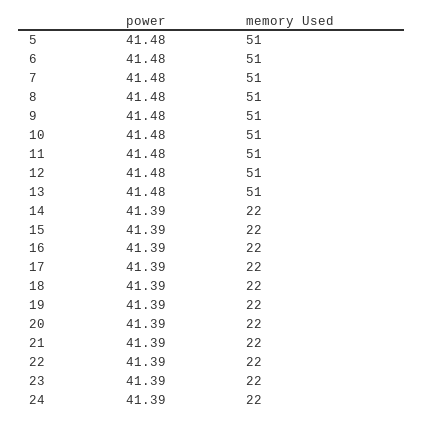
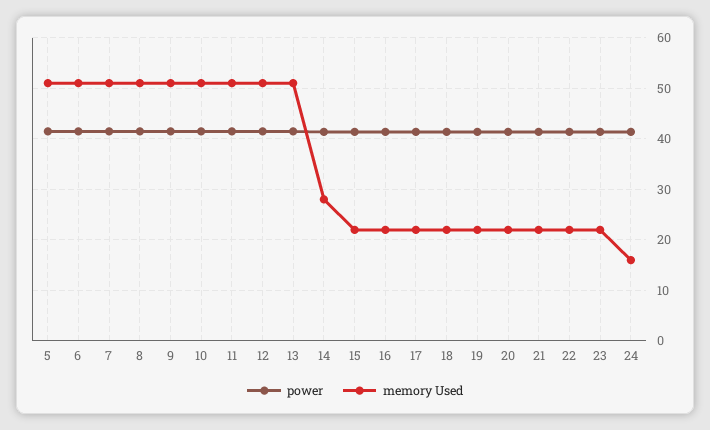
  {
    "power": {
      "5": 41.48,
      "6": 41.48,
      "7": 41.48,
      "8": 41.48,
      "9": 41.48,
      "10": 41.48,
      "11": 41.48,
      "12": 41.48,
      "13": 41.48,
      "14": 41.39,
      "15": 41.39,
      "16": 41.39,
      "17": 41.39,
      "18": 41.39,
      "19": 41.39,
      "20": 41.39,
      "21": 41.39,
      "22": 41.39,
      "23": 41.39,
      "24": 41.39
    },
    "memory Used": {
      "5": 51,
      "6": 51,
      "7": 51,
      "8": 51,
      "9": 51,
      "10": 51,
      "11": 51,
      "12": 51,
      "13": 51,
-     "14": 22,
+     "14": 28,
      "15": 22,
      "16": 22,
      "17": 22,
      "18": 22,
      "19": 22,
      "20": 22,
      "21": 22,
      "22": 22,
      "23": 22,
-     "24": 22
+     "24": 16
    }
  }

